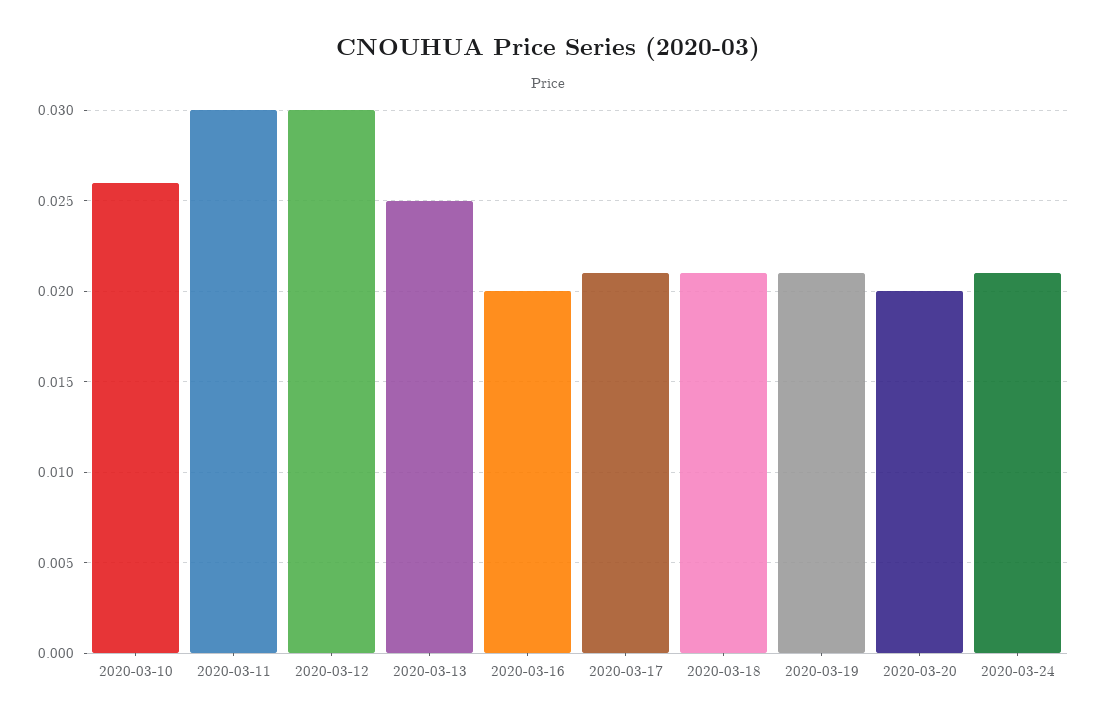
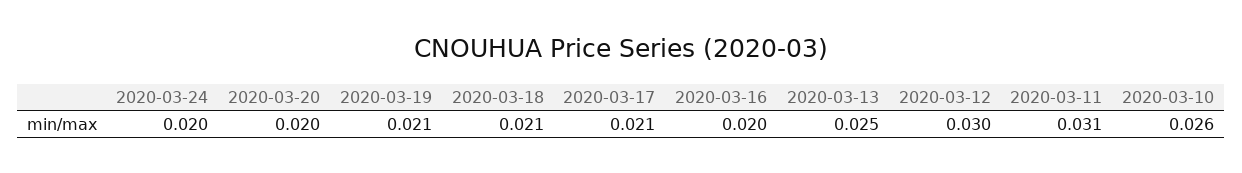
  {
    "2020-03-10": 0.026,
-   "2020-03-11": 0.03,
+   "2020-03-11": 0.031,
    "2020-03-12": 0.03,
    "2020-03-13": 0.025,
    "2020-03-16": 0.02,
    "2020-03-17": 0.021,
    "2020-03-18": 0.021,
    "2020-03-19": 0.021,
    "2020-03-20": 0.02,
-   "2020-03-24": 0.021
+   "2020-03-24": 0.02
  }

